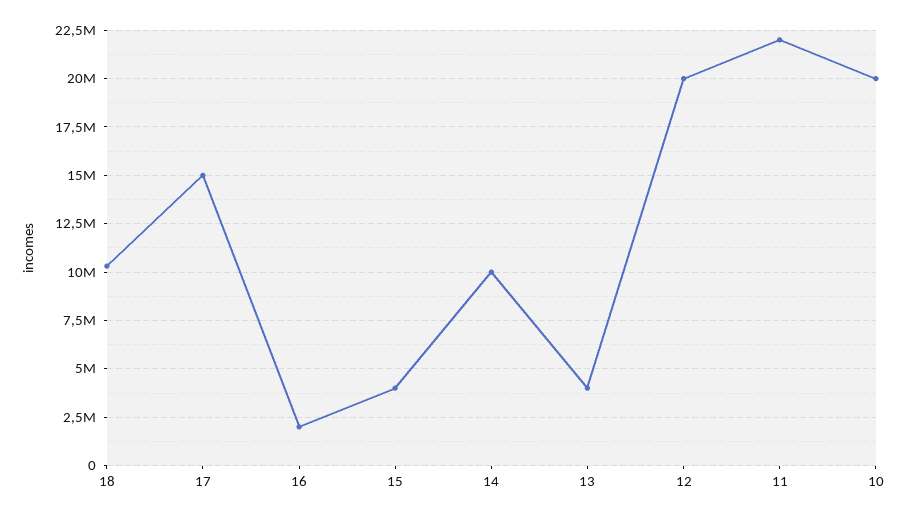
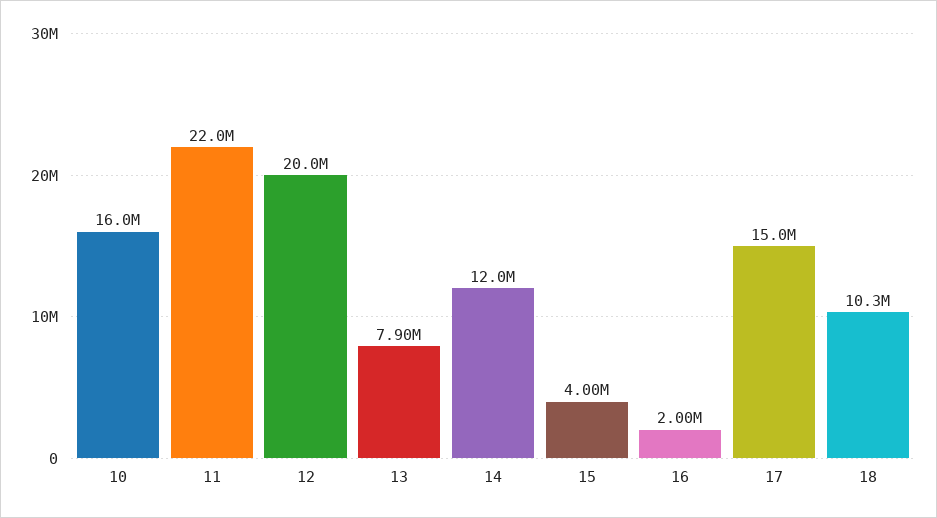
  {
    "18": 10300000,
    "17": 15000000,
    "16": 2000000,
    "15": 4000000,
-   "14": 10000000,
+   "14": 12000000,
-   "13": 4000000,
+   "13": 7900000,
    "12": 20000000,
    "11": 22000000,
-   "10": 20000000
+   "10": 16000000
  }

